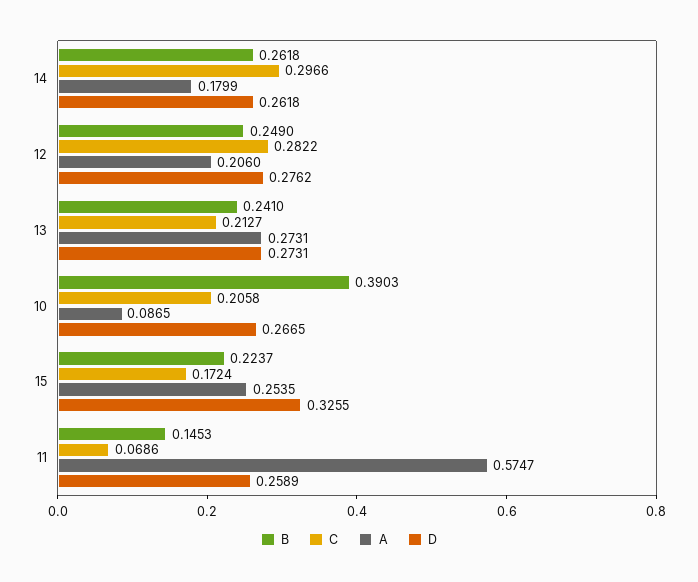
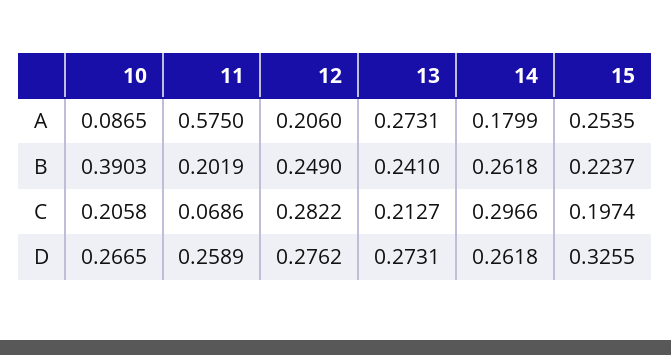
  {
    "B": {
      "14": 0.2618,
      "12": 0.249,
      "13": 0.241,
      "10": 0.3903,
      "15": 0.2237,
-     "11": 0.1453
+     "11": 0.2019
    },
    "C": {
      "14": 0.2966,
      "12": 0.2822,
      "13": 0.2127,
      "10": 0.2058,
-     "15": 0.1724,
+     "15": 0.1974,
      "11": 0.0686
    },
    "A": {
      "14": 0.1799,
      "12": 0.206,
      "13": 0.2731,
      "10": 0.0865,
      "15": 0.2535,
-     "11": 0.5747
+     "11": 0.575
    },
    "D": {
      "14": 0.2618,
      "12": 0.2762,
      "13": 0.2731,
      "10": 0.2665,
      "15": 0.3255,
      "11": 0.2589
    }
  }

